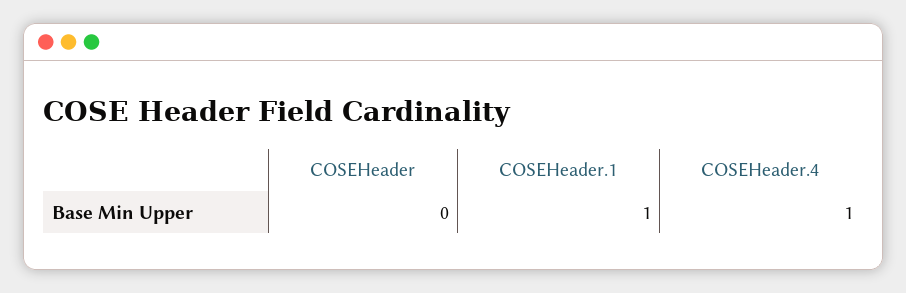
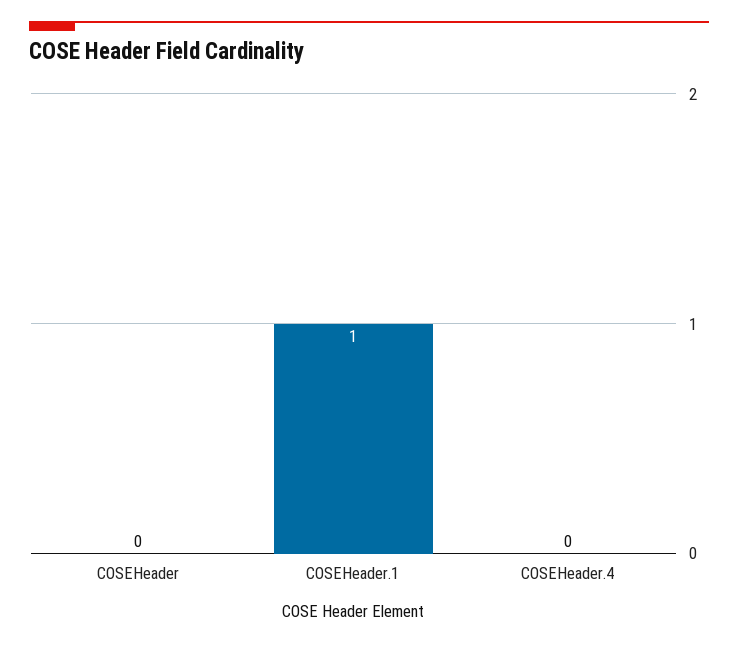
  {
    "COSEHeader": 0,
    "COSEHeader.1": 1,
-   "COSEHeader.4": 1
+   "COSEHeader.4": 0
  }

